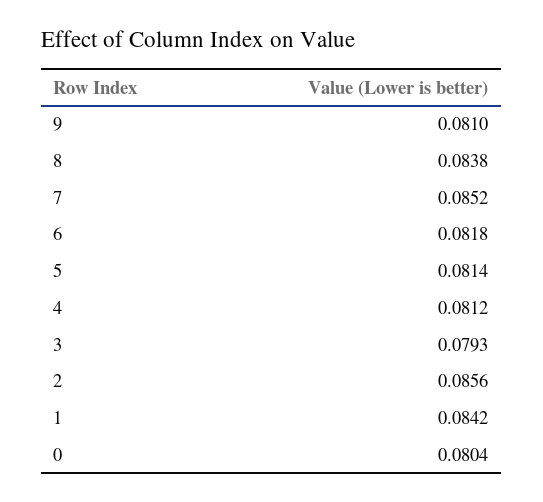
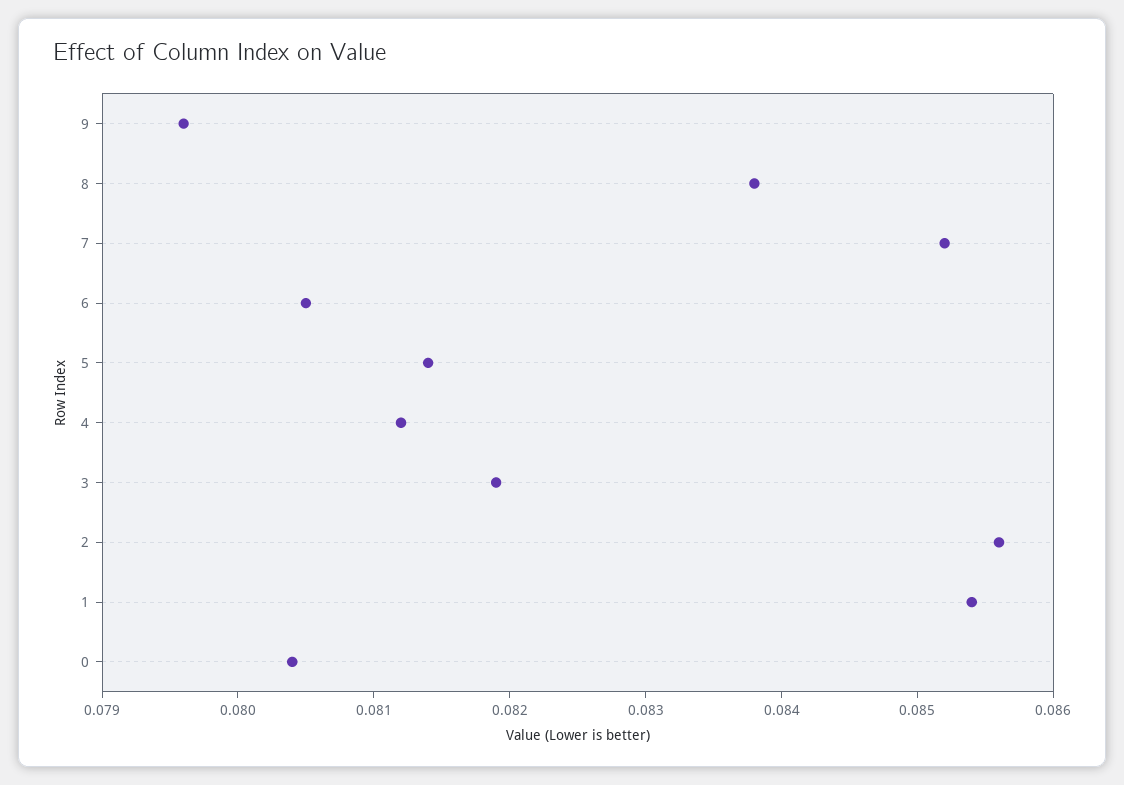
  {
-   "9": 0.081,
+   "9": 0.0796,
    "8": 0.0838,
    "7": 0.0852,
-   "6": 0.0818,
+   "6": 0.0805,
    "5": 0.0814,
    "4": 0.0812,
-   "3": 0.0793,
+   "3": 0.0819,
    "2": 0.0856,
-   "1": 0.0842,
+   "1": 0.0854,
    "0": 0.0804
  }

